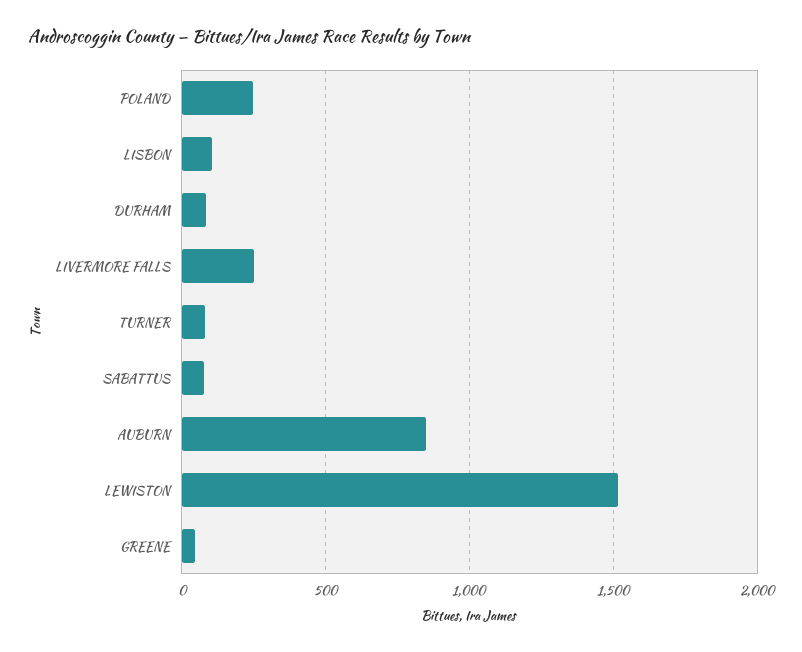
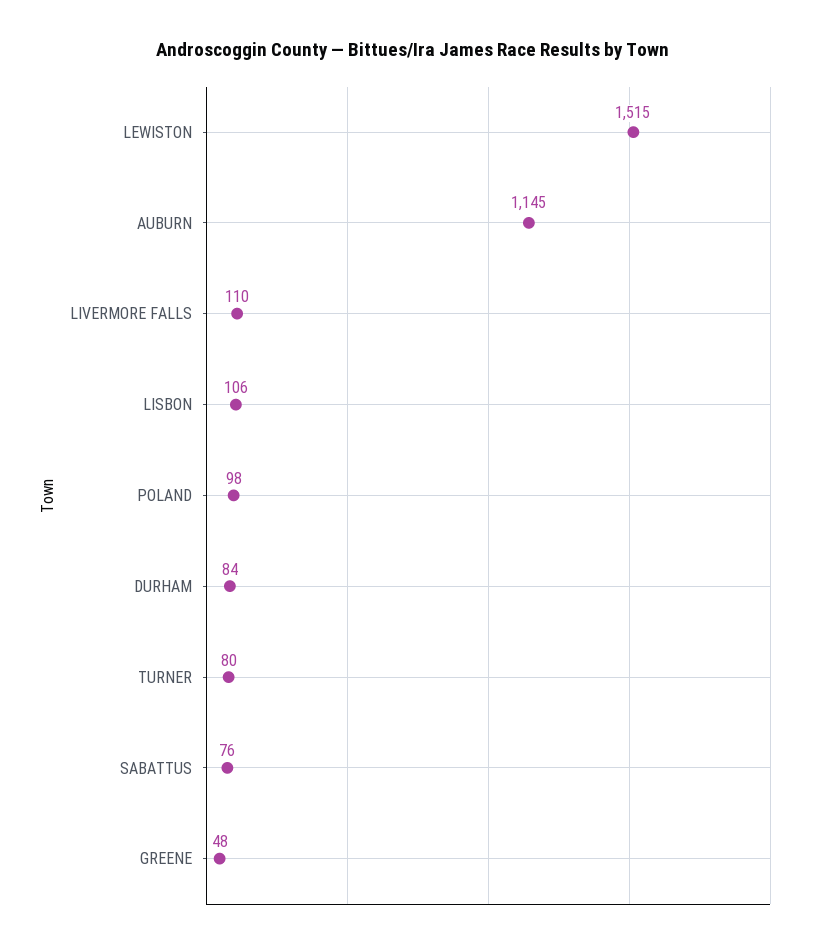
  {
-   "POLAND": 250,
+   "POLAND": 98,
    "LISBON": 106,
    "DURHAM": 84,
-   "LIVERMORE FALLS": 250,
+   "LIVERMORE FALLS": 110,
    "TURNER": 80,
    "SABATTUS": 76,
-   "AUBURN": 850,
+   "AUBURN": 1145,
    "LEWISTON": 1515,
    "GREENE": 48
  }

